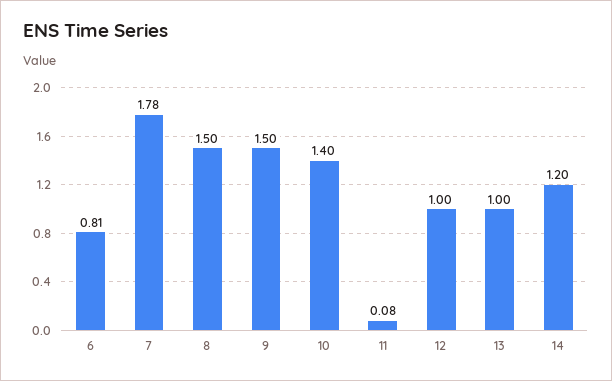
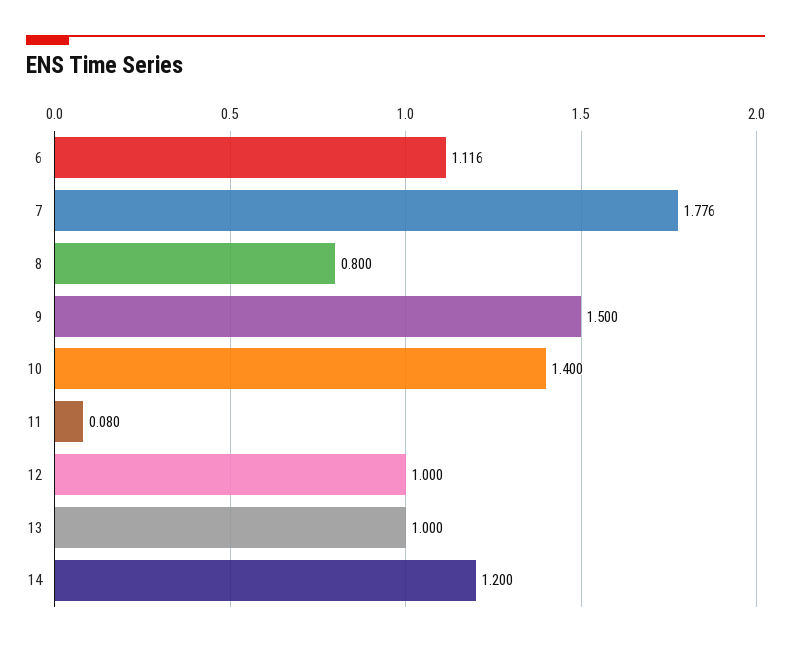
  {
-   "6": 0.81,
+   "6": 1.116,
    "7": 1.776,
-   "8": 1.5,
+   "8": 0.8,
    "9": 1.5,
    "10": 1.4,
    "11": 0.08,
    "12": 1,
    "13": 1,
    "14": 1.2
  }

